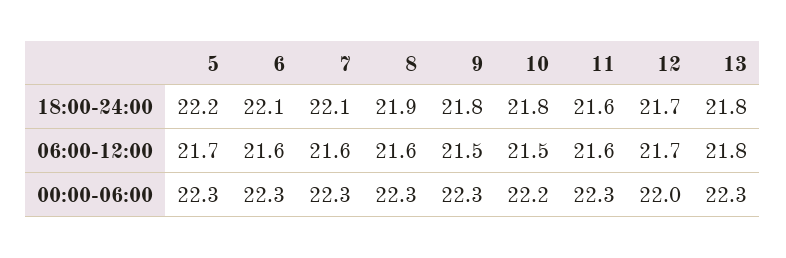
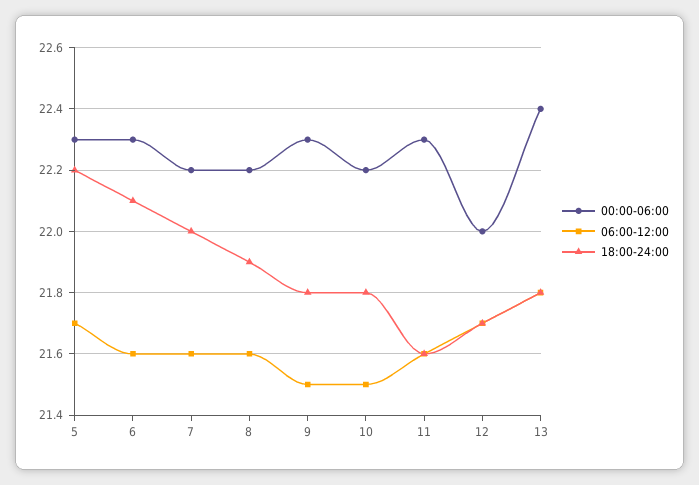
  {
    "18:00-24:00": {
      "5": 22.2,
      "6": 22.1,
-     "7": 22.1,
+     "7": 22,
      "8": 21.9,
      "9": 21.8,
      "10": 21.8,
      "11": 21.6,
      "12": 21.7,
      "13": 21.8
    },
    "06:00-12:00": {
      "5": 21.7,
      "6": 21.6,
      "7": 21.6,
      "8": 21.6,
      "9": 21.5,
      "10": 21.5,
      "11": 21.6,
      "12": 21.7,
      "13": 21.8
    },
    "00:00-06:00": {
      "5": 22.3,
      "6": 22.3,
-     "7": 22.3,
+     "7": 22.2,
-     "8": 22.3,
+     "8": 22.2,
      "9": 22.3,
      "10": 22.2,
      "11": 22.3,
      "12": 22,
-     "13": 22.3
+     "13": 22.4
    }
  }

